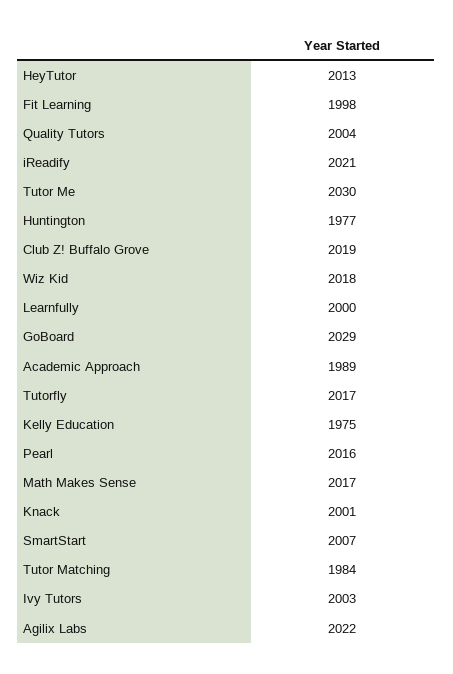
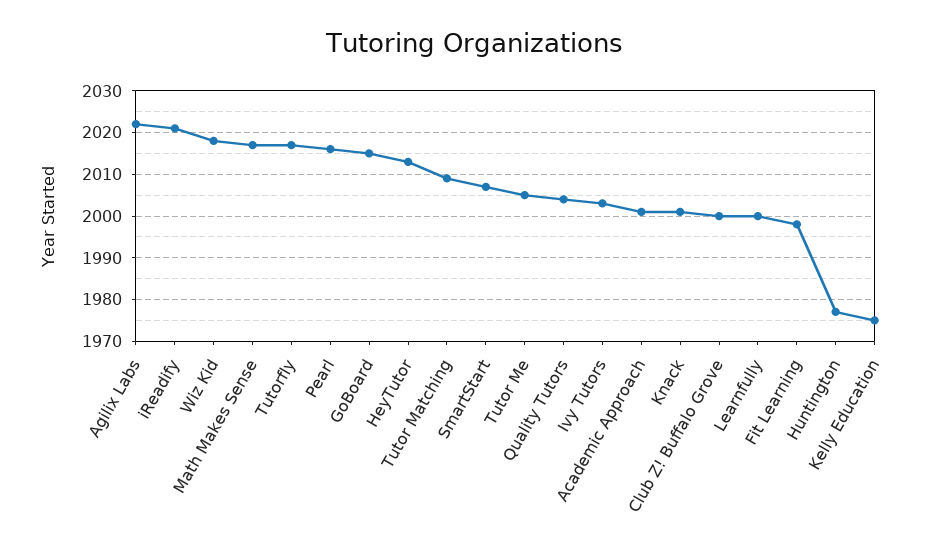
  {
    "HeyTutor": 2013,
    "Fit Learning": 1998,
    "Quality Tutors": 2004,
    "iReadify": 2021,
-   "Tutor Me": 2030,
+   "Tutor Me": 2005,
    "Huntington": 1977,
-   "Club Z! Buffalo Grove": 2019,
+   "Club Z! Buffalo Grove": 2000,
    "Wiz Kid": 2018,
    "Learnfully": 2000,
-   "GoBoard": 2029,
+   "GoBoard": 2015,
-   "Academic Approach": 1989,
+   "Academic Approach": 2000,
    "Tutorfly": 2017,
    "Kelly Education": 1975,
    "Pearl": 2016,
    "Math Makes Sense": 2017,
    "Knack": 2001,
    "SmartStart": 2007,
-   "Tutor Matching": 1984,
+   "Tutor Matching": 2010,
    "Ivy Tutors": 2003,
    "Agilix Labs": 2022
  }

